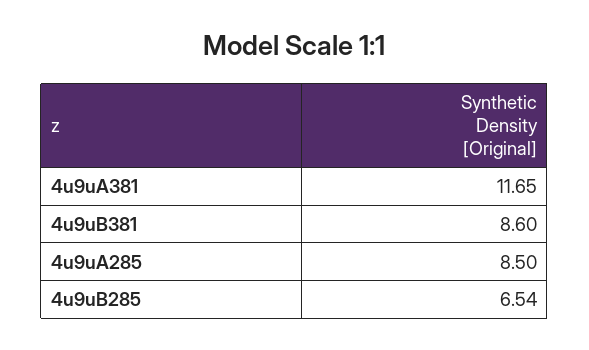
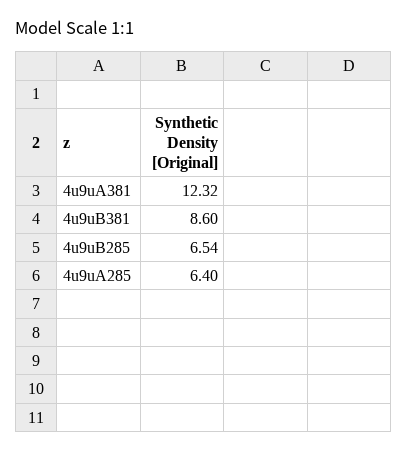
  {
-   "4u9uA381": 11.65,
+   "4u9uA381": 12.32,
    "4u9uB381": 8.6,
-   "4u9uA285": 8.5,
+   "4u9uA285": 6.4,
    "4u9uB285": 6.54
  }

